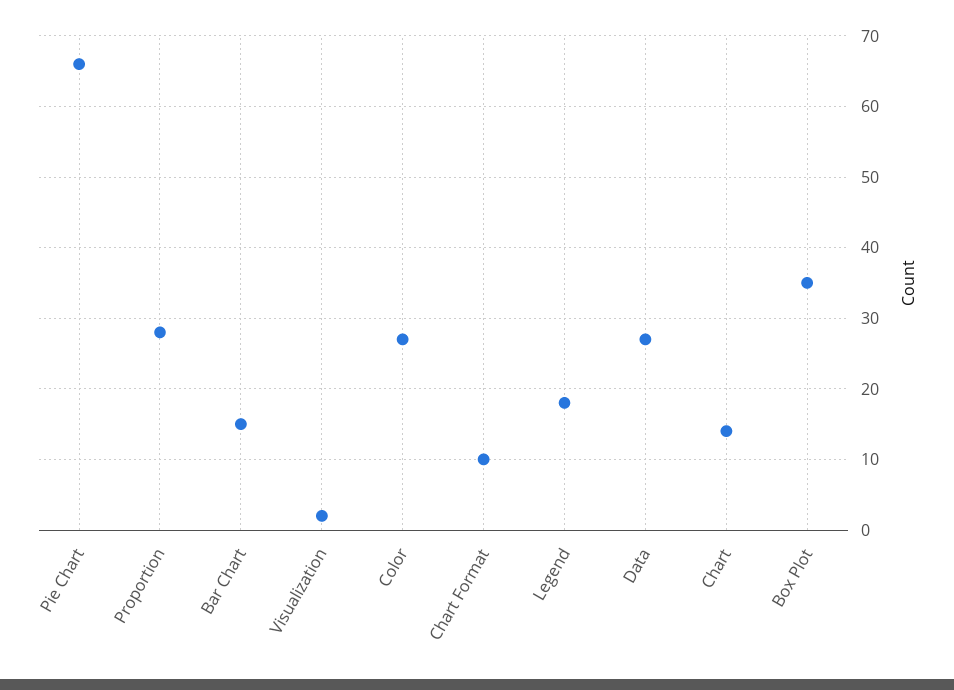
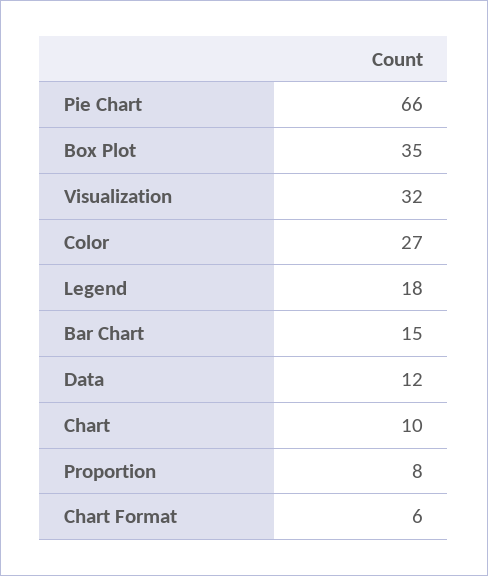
  {
    "Pie Chart": 66,
-   "Proportion": 28,
+   "Proportion": 8,
    "Bar Chart": 15,
-   "Visualization": 2,
+   "Visualization": 32,
    "Color": 27,
-   "Chart Format": 10,
+   "Chart Format": 6,
    "Legend": 18,
-   "Data": 27,
+   "Data": 12,
-   "Chart": 14,
+   "Chart": 10,
    "Box Plot": 35
  }

